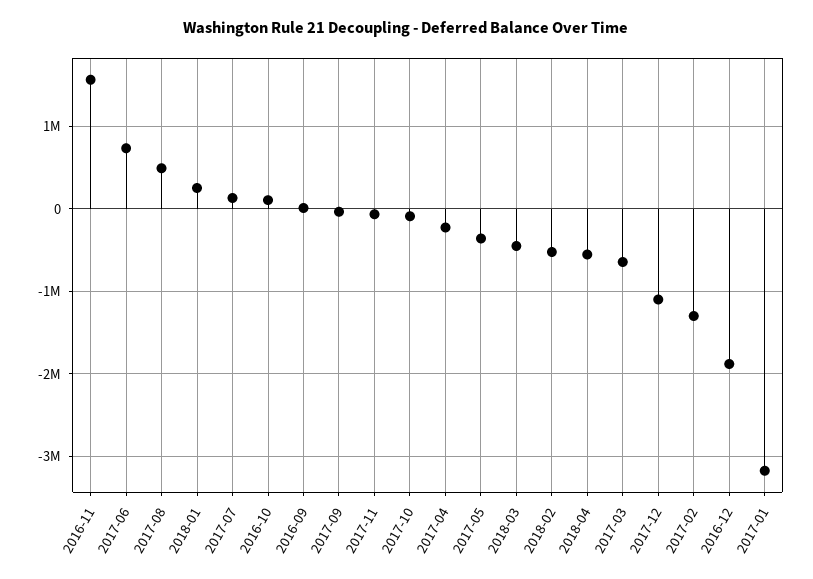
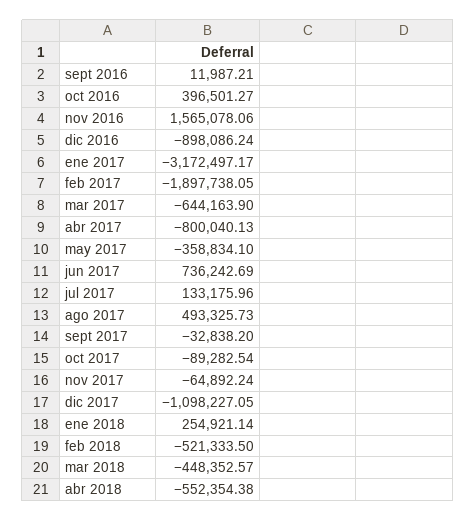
  {
    "2016-11": 1565078.06,
    "2017-06": 736242.69,
    "2017-08": 493325.73,
    "2018-01": 254921.14,
    "2017-07": 133175.96,
-   "2016-10": 100000,
+   "2016-10": 396501.27,
    "2016-09": 11987.21,
    "2017-09": -32838.2,
    "2017-11": -64892.24,
    "2017-10": -89282.54,
-   "2017-04": -200000,
+   "2017-04": -800040.13,
    "2017-05": -358834.1,
    "2018-03": -448352.57,
    "2018-02": -521333.5,
    "2018-04": -552354.38,
    "2017-03": -644163.9,
    "2017-12": -1098227.05,
-   "2017-02": -1300000,
+   "2017-02": -1897738.05,
-   "2016-12": -1900000,
+   "2016-12": -898086.24,
    "2017-01": -3172497.17
  }

